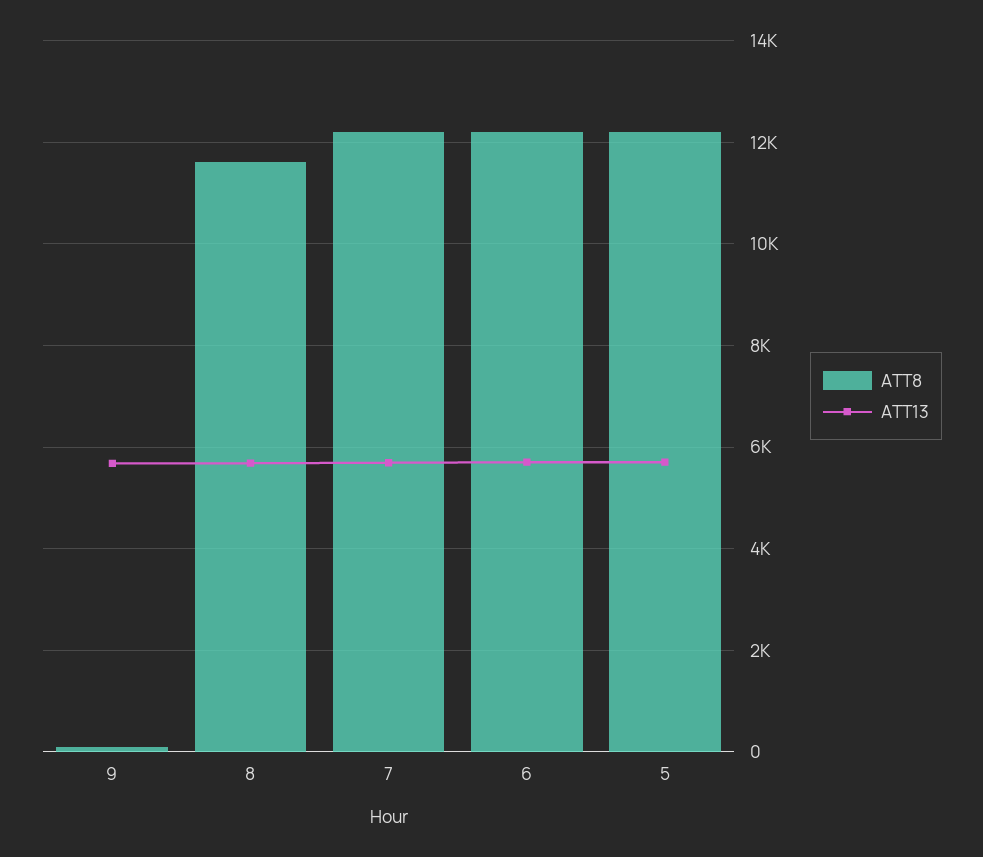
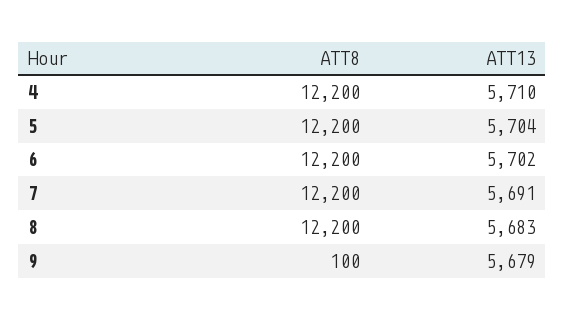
  {
    "ATT8": {
      "9": 100,
-     "8": 11600,
+     "8": 12200,
      "7": 12200,
      "6": 12200,
-     "5": 12200
+     "5": 12200,
+     "4": 12200
    },
    "ATT13": {
      "9": 5679,
      "8": 5683,
      "7": 5691,
      "6": 5702,
-     "5": 5704
+     "5": 5704,
+     "4": 5710
    }
  }

